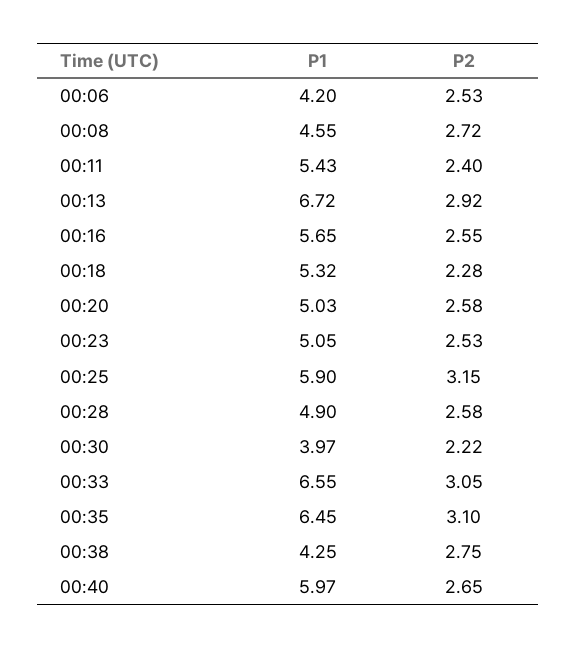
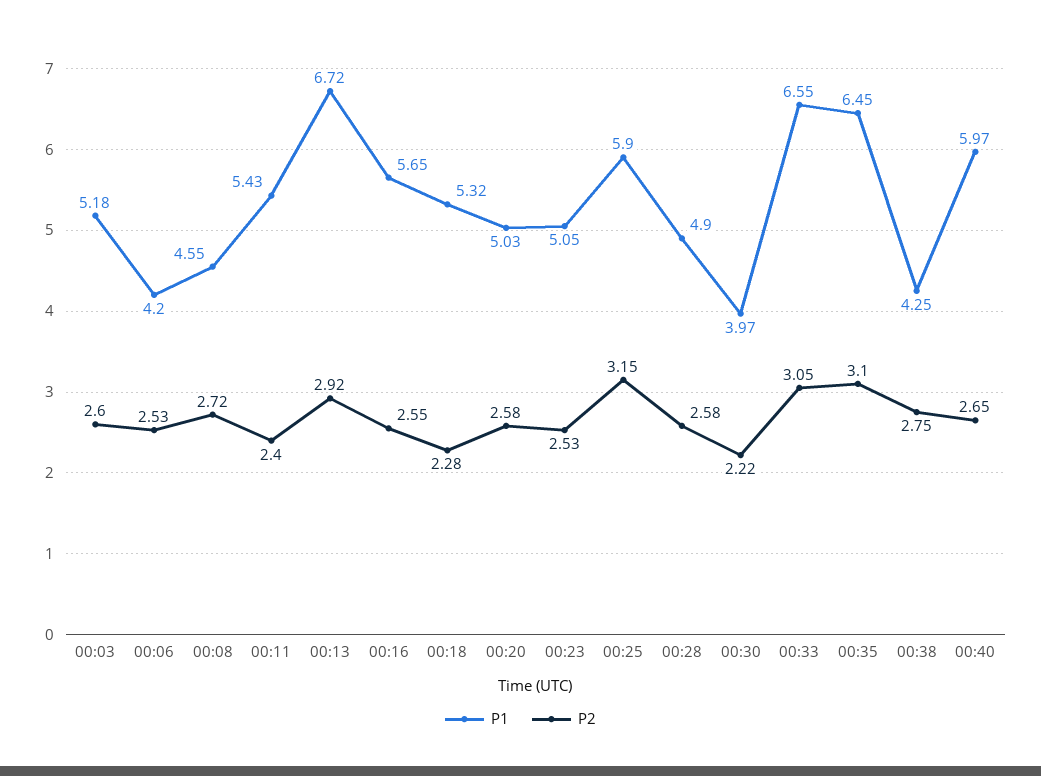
  {
    "P1": {
      "00:06": 4.2,
      "00:08": 4.55,
      "00:11": 5.43,
      "00:13": 6.72,
      "00:16": 5.65,
      "00:18": 5.32,
      "00:20": 5.03,
      "00:23": 5.05,
      "00:25": 5.9,
      "00:28": 4.9,
      "00:30": 3.97,
      "00:33": 6.55,
      "00:35": 6.45,
      "00:38": 4.25,
-     "00:40": 5.97
+     "00:40": 5.97,
+     "00:03": 5.18
    },
    "P2": {
      "00:06": 2.53,
      "00:08": 2.72,
      "00:11": 2.4,
      "00:13": 2.92,
      "00:16": 2.55,
      "00:18": 2.28,
      "00:20": 2.58,
      "00:23": 2.53,
      "00:25": 3.15,
      "00:28": 2.58,
      "00:30": 2.22,
      "00:33": 3.05,
      "00:35": 3.1,
      "00:38": 2.75,
-     "00:40": 2.65
+     "00:40": 2.65,
+     "00:03": 2.6
    }
  }

